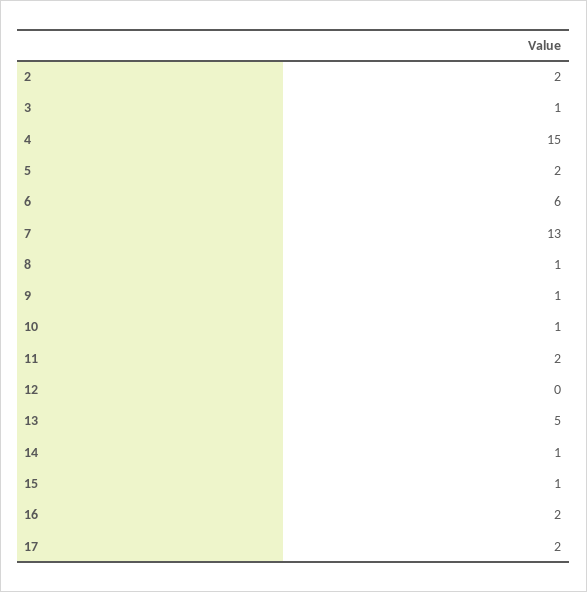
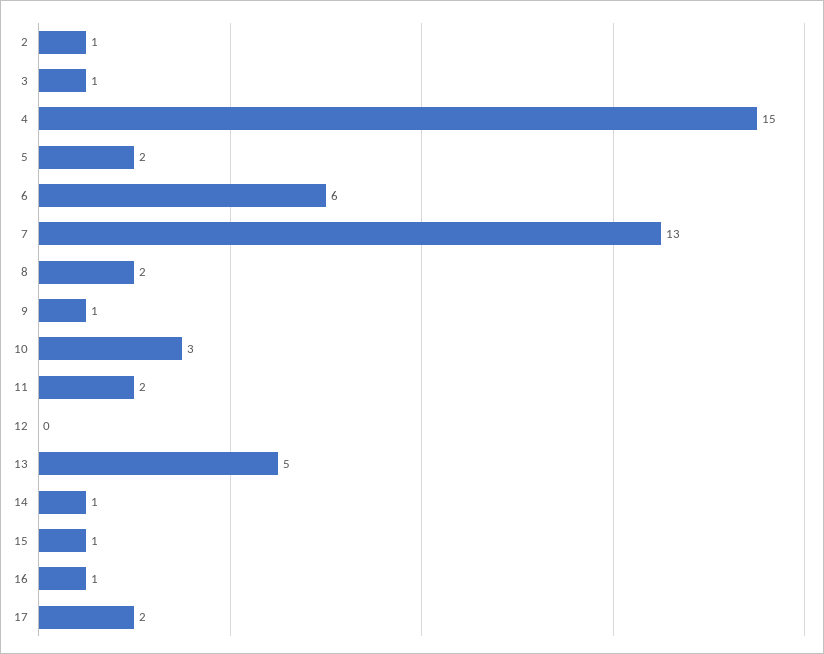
  {
-   "2": 2,
+   "2": 1,
    "3": 1,
    "4": 15,
    "5": 2,
    "6": 6,
    "7": 13,
-   "8": 1,
+   "8": 2,
    "9": 1,
-   "10": 1,
+   "10": 3,
    "11": 2,
    "12": 0,
    "13": 5,
    "14": 1,
    "15": 1,
-   "16": 2,
+   "16": 1,
    "17": 2
  }

